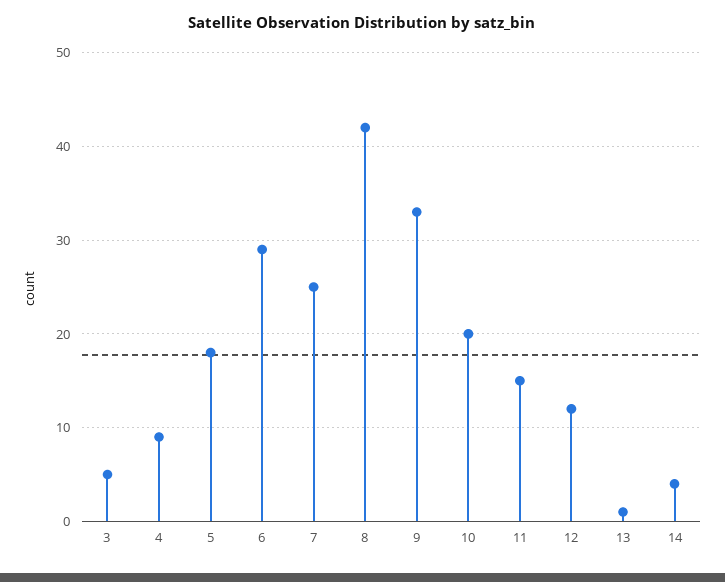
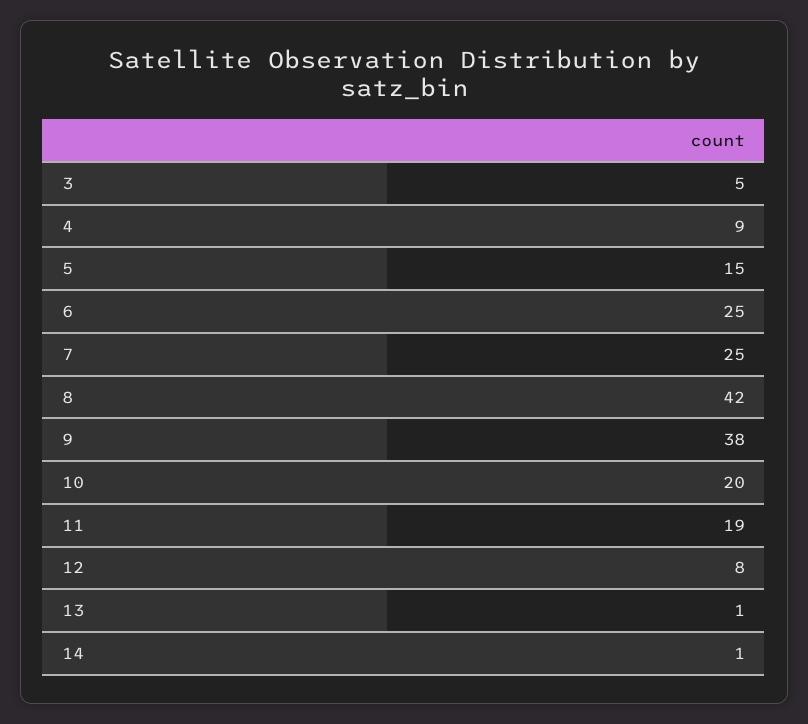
  {
    "3": 5,
    "4": 9,
-   "5": 18,
+   "5": 15,
-   "6": 29,
+   "6": 25,
    "7": 25,
    "8": 42,
-   "9": 33,
+   "9": 38,
    "10": 20,
-   "11": 15,
+   "11": 19,
-   "12": 12,
+   "12": 8,
    "13": 1,
-   "14": 4
+   "14": 1
  }

